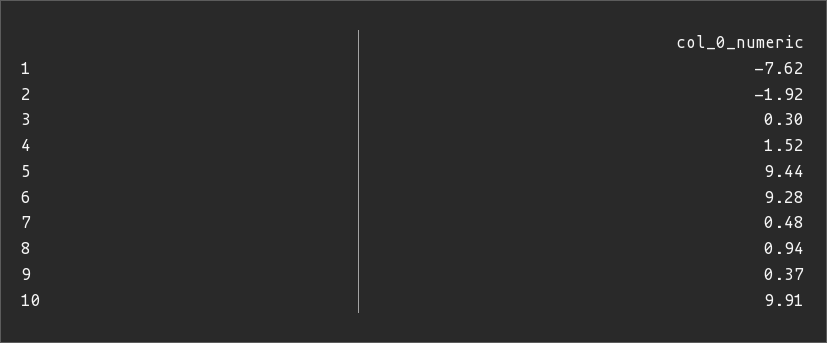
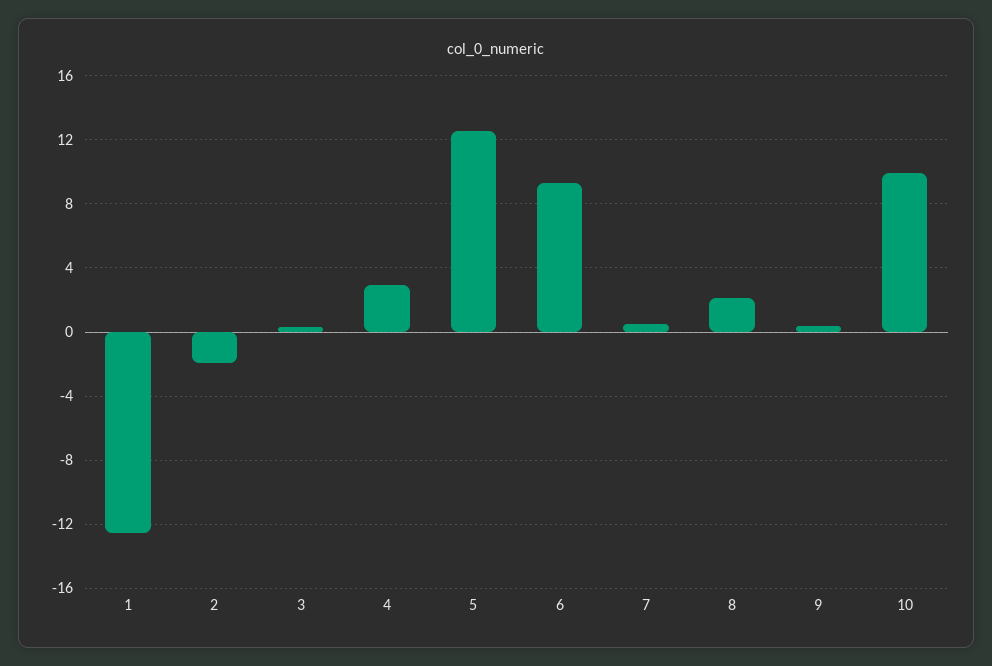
  {
-   "1": -7.62,
+   "1": -12.5,
    "2": -1.92,
    "3": 0.3,
-   "4": 1.52,
+   "4": 3,
-   "5": 9.44,
+   "5": 12.5,
    "6": 9.28,
    "7": 0.48,
-   "8": 0.94,
+   "8": 2,
    "9": 0.37,
    "10": 9.91
  }

